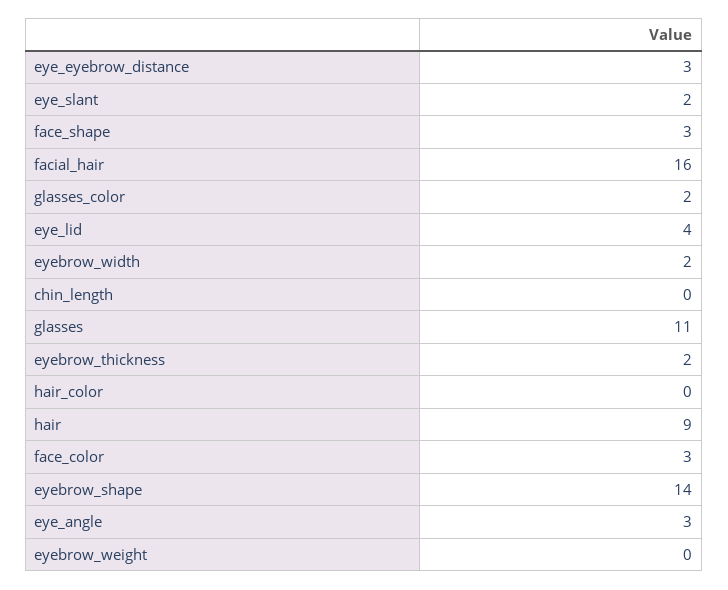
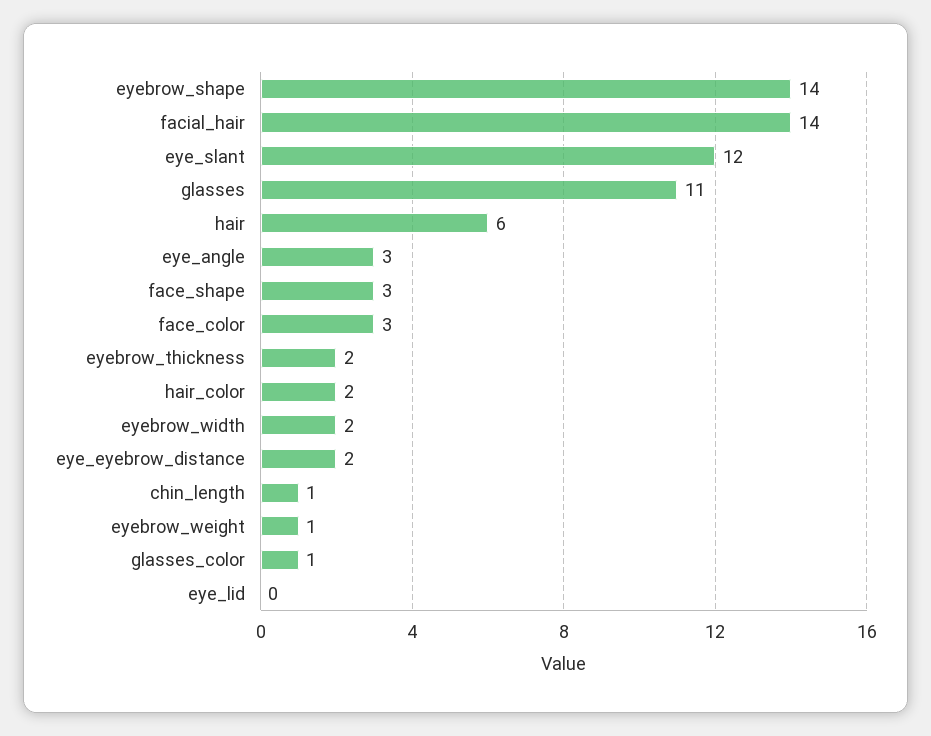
  {
-   "eye_eyebrow_distance": 3,
+   "eye_eyebrow_distance": 2,
-   "eye_slant": 2,
+   "eye_slant": 12,
    "face_shape": 3,
-   "facial_hair": 16,
+   "facial_hair": 14,
-   "glasses_color": 2,
+   "glasses_color": 1,
-   "eye_lid": 4,
+   "eye_lid": 0,
    "eyebrow_width": 2,
-   "chin_length": 0,
+   "chin_length": 1,
    "glasses": 11,
    "eyebrow_thickness": 2,
-   "hair_color": 0,
+   "hair_color": 2,
-   "hair": 9,
+   "hair": 6,
    "face_color": 3,
    "eyebrow_shape": 14,
    "eye_angle": 3,
-   "eyebrow_weight": 0
+   "eyebrow_weight": 1
  }

